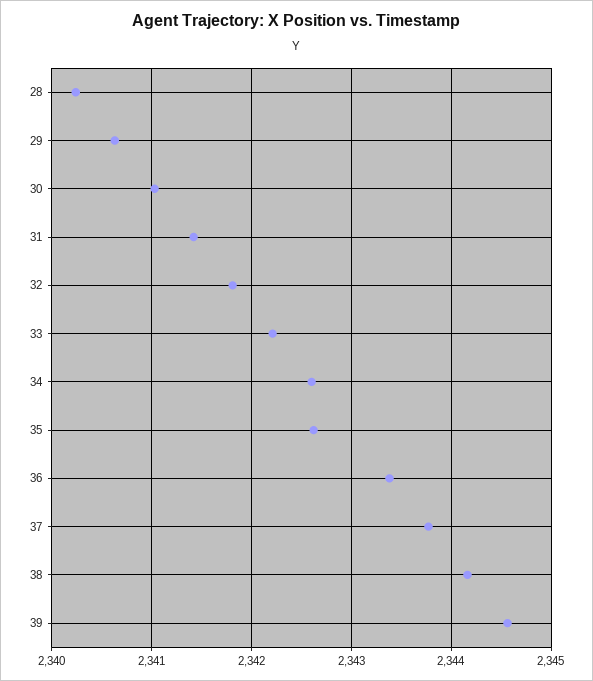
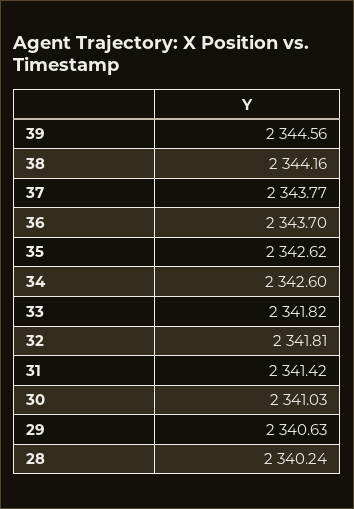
  {
    "28": 2340.24,
    "29": 2340.63,
    "30": 2341.03,
    "31": 2341.42,
    "32": 2341.81,
-   "33": 2342.2,
+   "33": 2341.82,
    "34": 2342.6,
    "35": 2342.62,
-   "36": 2343.4,
+   "36": 2343.7,
    "37": 2343.77,
    "38": 2344.16,
    "39": 2344.56
  }

